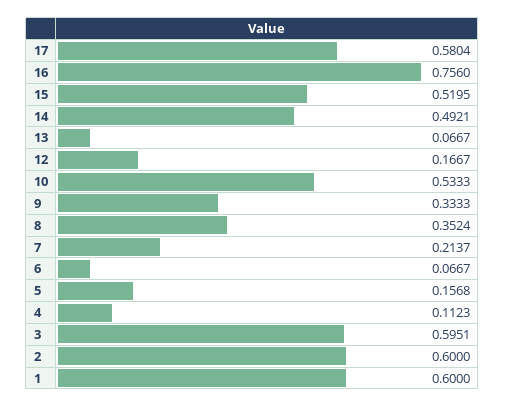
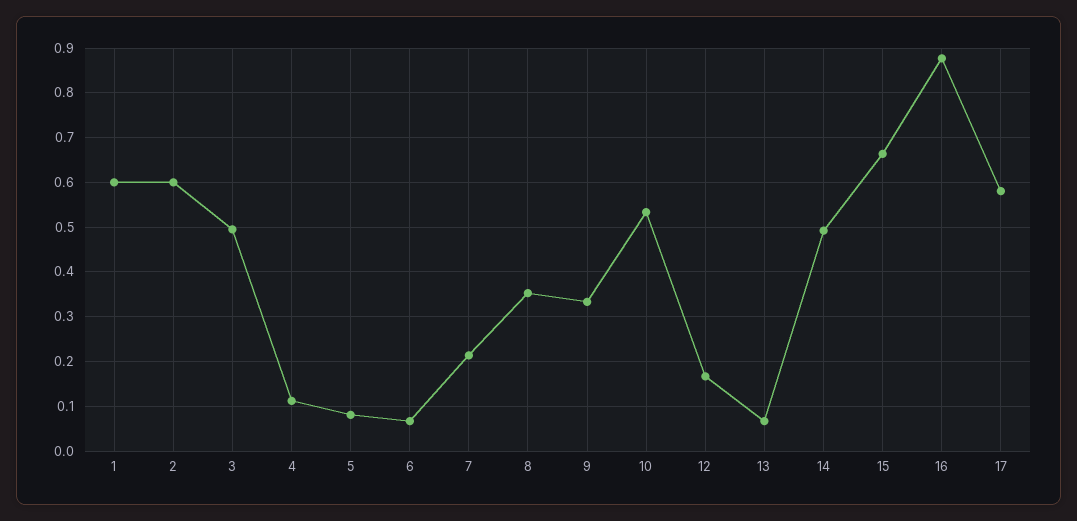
  {
    "17": 0.5804,
-   "16": 0.756,
+   "16": 0.88,
-   "15": 0.5195,
+   "15": 0.66,
    "14": 0.4921,
    "13": 0.0667,
    "12": 0.1667,
    "10": 0.5333,
    "9": 0.3333,
    "8": 0.3524,
    "7": 0.2137,
    "6": 0.0667,
-   "5": 0.1568,
+   "5": 0.08,
    "4": 0.1123,
-   "3": 0.5951,
+   "3": 0.5,
    "2": 0.6,
    "1": 0.6
  }

